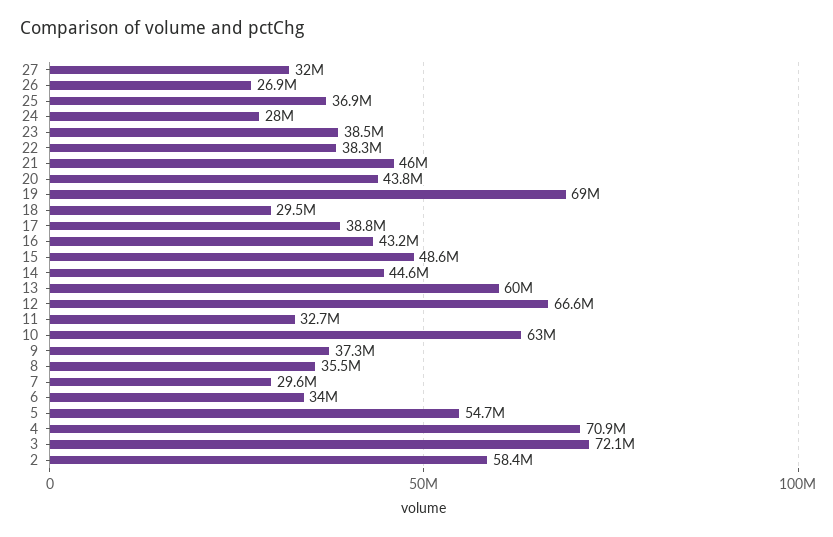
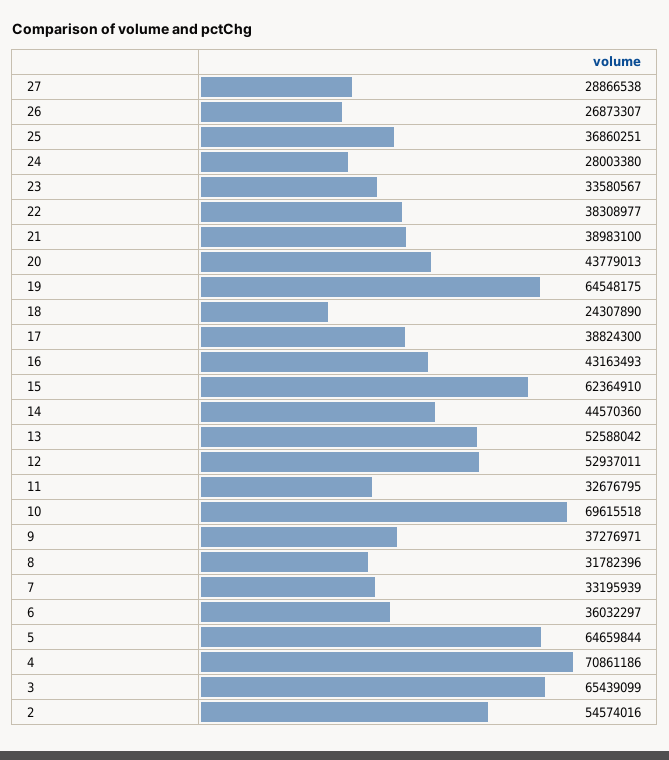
  {
-   "27": 32000000,
+   "27": 28866538,
    "26": 26873307,
    "25": 36860251,
    "24": 28003380,
-   "23": 38500000,
+   "23": 33580567,
    "22": 38308977,
-   "21": 46000000,
+   "21": 38983100,
    "20": 43779013,
-   "19": 69000000,
+   "19": 64548175,
-   "18": 29500000,
+   "18": 24307890,
    "17": 38824300,
    "16": 43163493,
-   "15": 48600000,
+   "15": 62364910,
    "14": 44570360,
-   "13": 60000000,
+   "13": 52588042,
-   "12": 66600000,
+   "12": 52937011,
    "11": 32676795,
-   "10": 63000000,
+   "10": 69615518,
    "9": 37276971,
-   "8": 35500000,
+   "8": 31782396,
-   "7": 29600000,
+   "7": 33195939,
-   "6": 34000000,
+   "6": 36032297,
-   "5": 54700000,
+   "5": 64659844,
    "4": 70861186,
-   "3": 72100000,
+   "3": 65439099,
-   "2": 58400000
+   "2": 54574016
  }

